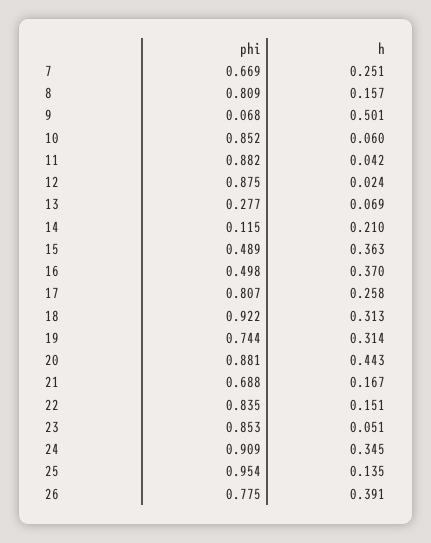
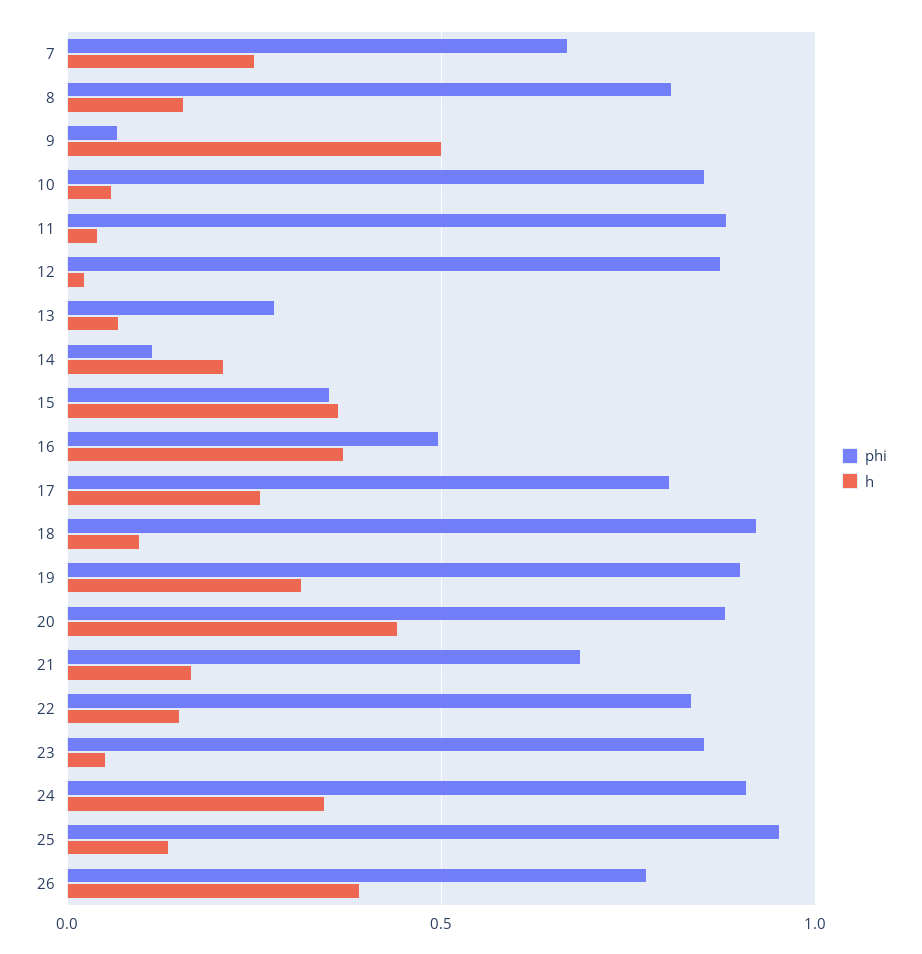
  {
    "phi": {
      "7": 0.669,
      "8": 0.809,
      "9": 0.068,
      "10": 0.852,
      "11": 0.882,
      "12": 0.875,
      "13": 0.277,
      "14": 0.115,
-     "15": 0.489,
+     "15": 0.35,
      "16": 0.498,
      "17": 0.807,
      "18": 0.922,
-     "19": 0.744,
+     "19": 0.9,
      "20": 0.881,
      "21": 0.688,
      "22": 0.835,
      "23": 0.853,
      "24": 0.909,
      "25": 0.954,
      "26": 0.775
    },
    "h": {
      "7": 0.251,
      "8": 0.157,
      "9": 0.501,
      "10": 0.06,
      "11": 0.042,
      "12": 0.024,
      "13": 0.069,
      "14": 0.21,
      "15": 0.363,
      "16": 0.37,
      "17": 0.258,
-     "18": 0.313,
+     "18": 0.1,
      "19": 0.314,
      "20": 0.443,
      "21": 0.167,
      "22": 0.151,
      "23": 0.051,
      "24": 0.345,
      "25": 0.135,
      "26": 0.391
    }
  }

